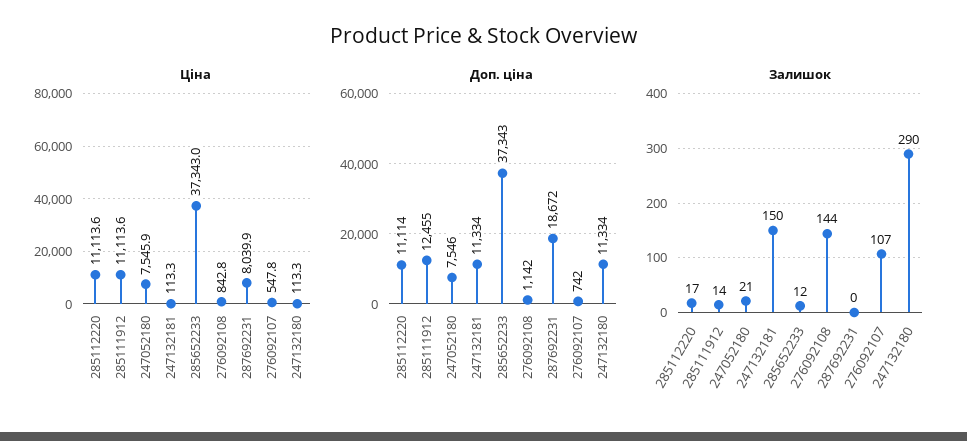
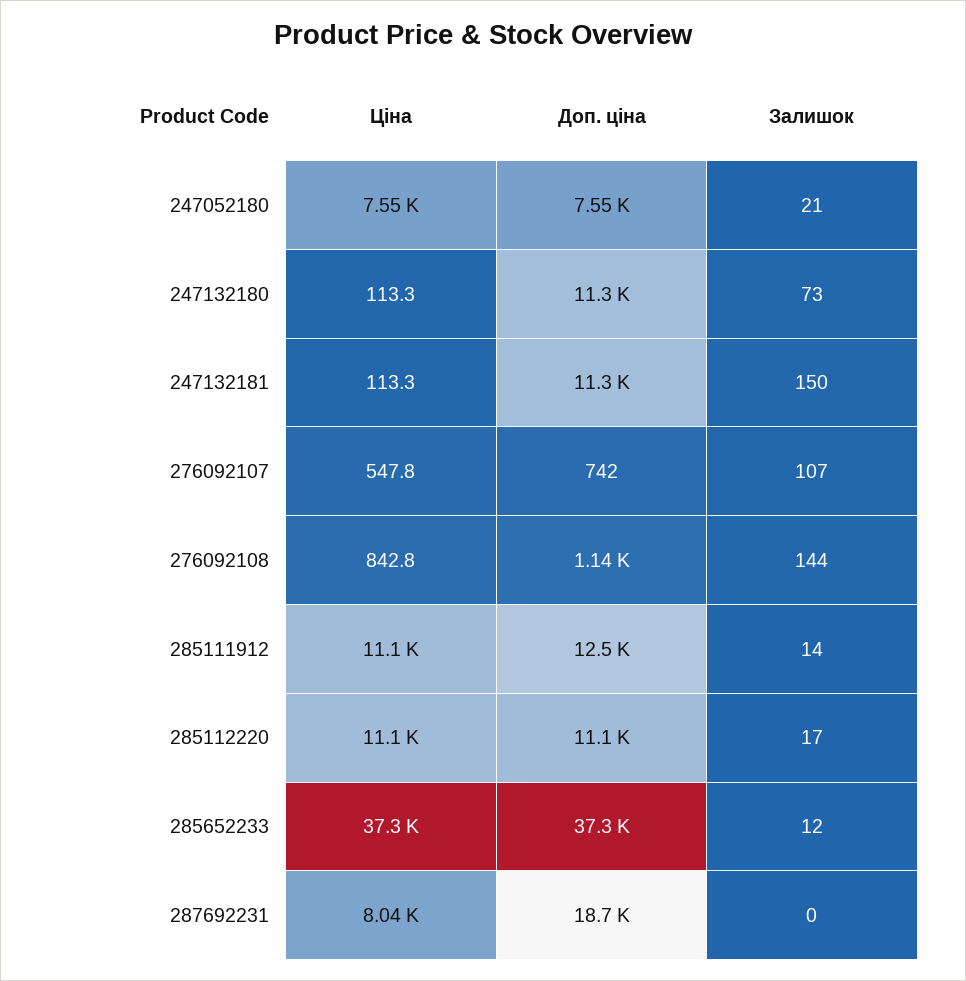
  {
    "Ціна": {
      "285112220": 11113.6,
      "285111912": 11113.6,
      "247052180": 7545.9,
      "247132181": 113.3,
      "285652233": 37343,
      "276092108": 842.8,
      "287692231": 8039.9,
      "276092107": 547.8,
      "247132180": 113.3
    },
    "Доп. ціна": {
      "285112220": 11114,
      "285111912": 12455,
      "247052180": 7546,
      "247132181": 11334,
      "285652233": 37343,
      "276092108": 1142,
      "287692231": 18672,
      "276092107": 742,
      "247132180": 11334
    },
    "Залишок": {
      "285112220": 17,
      "285111912": 14,
      "247052180": 21,
      "247132181": 150,
      "285652233": 12,
      "276092108": 144,
      "287692231": 0,
      "276092107": 107,
-     "247132180": 290
+     "247132180": 73
    }
  }

